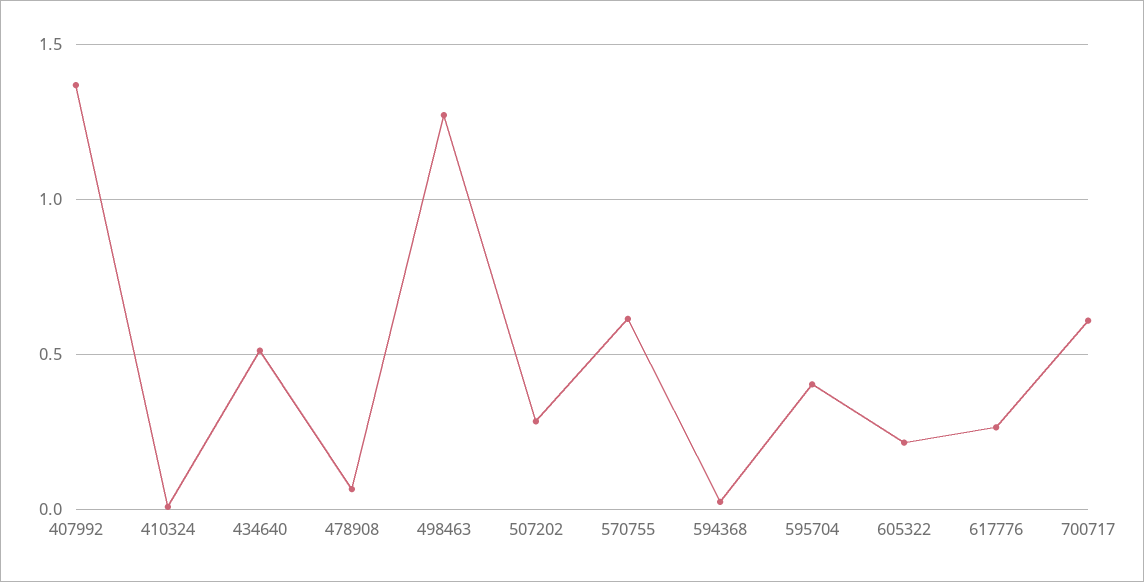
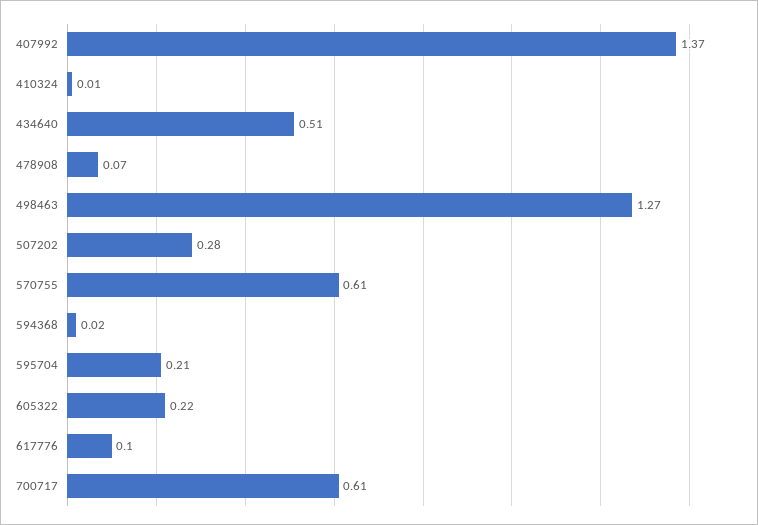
  {
    "407992": 1.37,
    "410324": 0.01,
    "434640": 0.51,
    "478908": 0.07,
    "498463": 1.27,
    "507202": 0.28,
    "570755": 0.61,
    "594368": 0.02,
-   "595704": 0.4,
+   "595704": 0.21,
    "605322": 0.22,
-   "617776": 0.25,
+   "617776": 0.1,
    "700717": 0.61
  }

